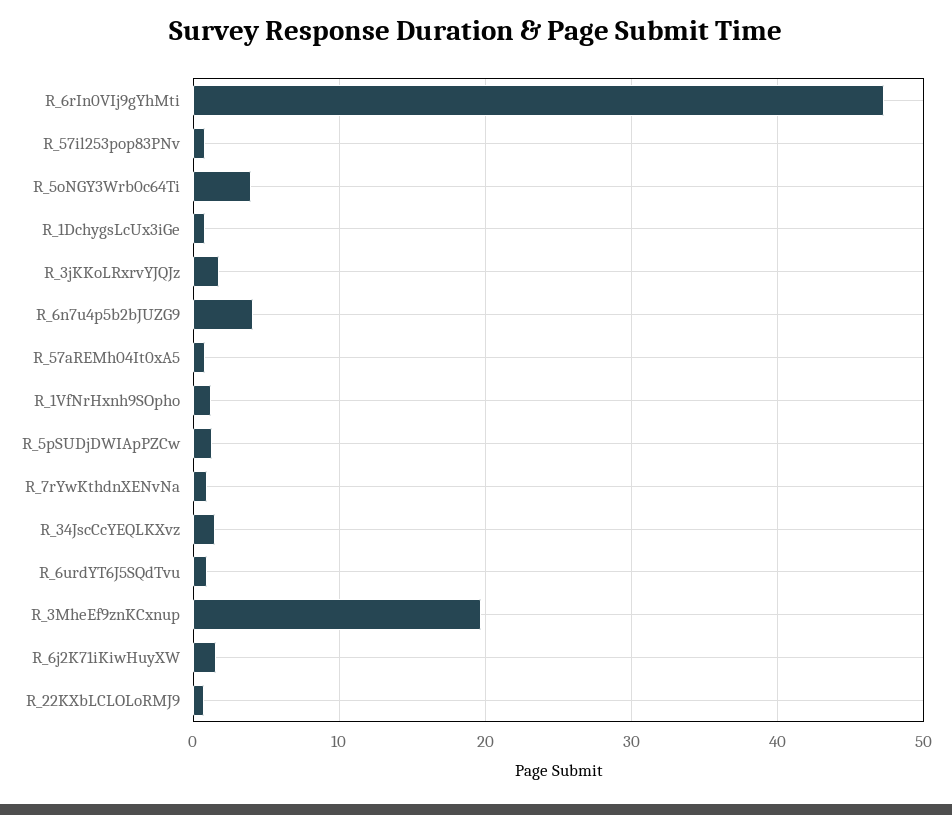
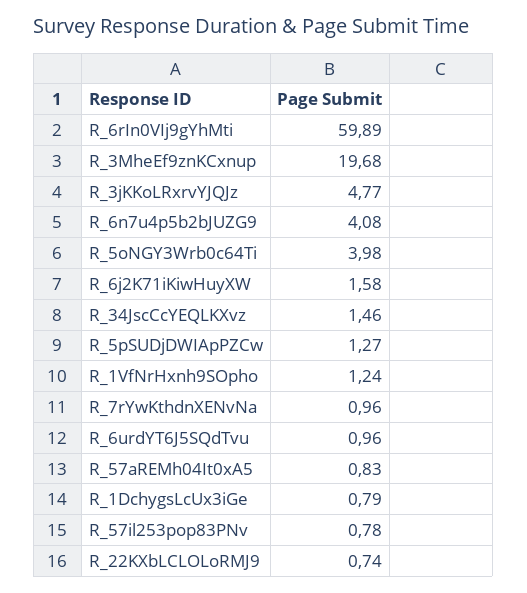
  {
-   "R_6rIn0VIj9gYhMti": 47,
+   "R_6rIn0VIj9gYhMti": 59.89,
    "R_57il253pop83PNv": 0.78,
    "R_5oNGY3Wrb0c64Ti": 3.98,
    "R_1DchygsLcUx3iGe": 0.79,
-   "R_3jKKoLRxrvYJQJz": 2,
+   "R_3jKKoLRxrvYJQJz": 4.77,
    "R_6n7u4p5b2bJUZG9": 4.08,
    "R_57aREMh04It0xA5": 0.83,
    "R_1VfNrHxnh9SOpho": 1.24,
    "R_5pSUDjDWIApPZCw": 1.27,
    "R_7rYwKthdnXENvNa": 0.96,
    "R_34JscCcYEQLKXvz": 1.46,
    "R_6urdYT6J5SQdTvu": 0.96,
    "R_3MheEf9znKCxnup": 19.68,
    "R_6j2K71iKiwHuyXW": 1.58,
    "R_22KXbLCLOLoRMJ9": 0.74
  }

